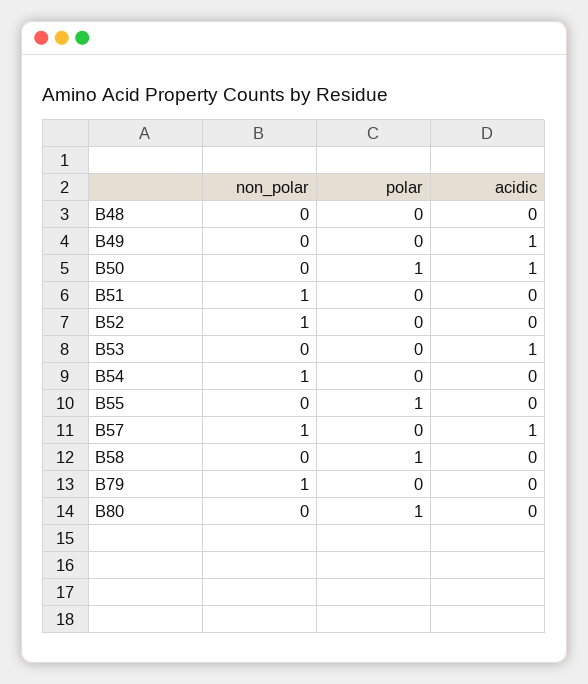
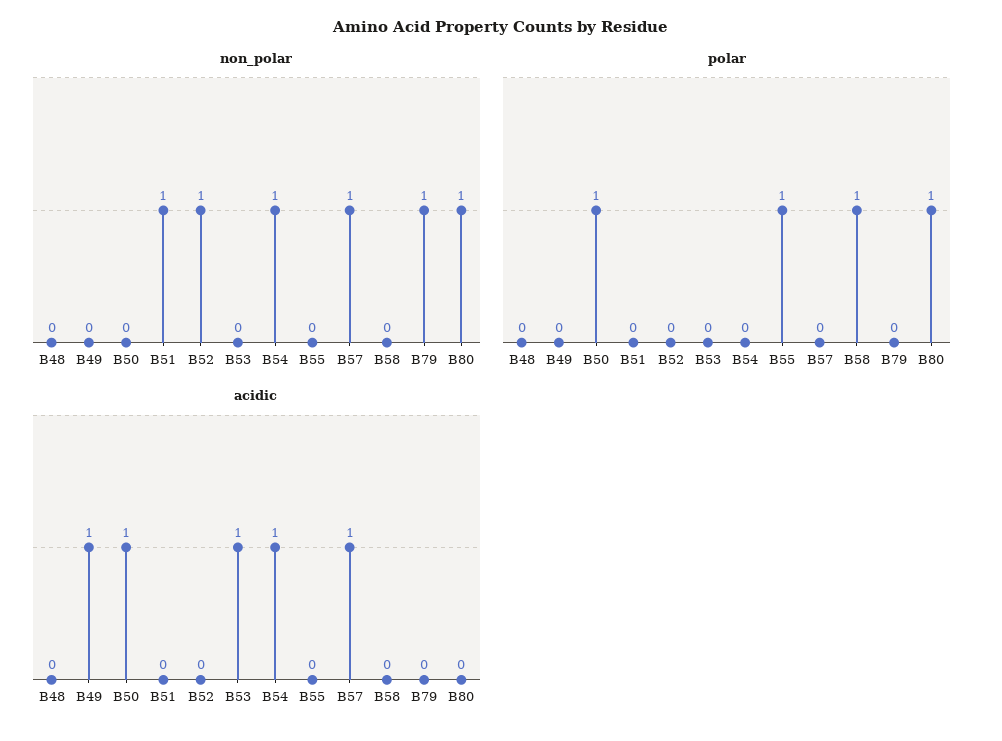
  {
    "non_polar": {
      "B48": 0,
      "B49": 0,
      "B50": 0,
      "B51": 1,
      "B52": 1,
      "B53": 0,
      "B54": 1,
      "B55": 0,
      "B57": 1,
      "B58": 0,
      "B79": 1,
-     "B80": 0
+     "B80": 1
    },
    "polar": {
      "B48": 0,
      "B49": 0,
      "B50": 1,
      "B51": 0,
      "B52": 0,
      "B53": 0,
      "B54": 0,
      "B55": 1,
      "B57": 0,
      "B58": 1,
      "B79": 0,
      "B80": 1
    },
    "acidic": {
      "B48": 0,
      "B49": 1,
      "B50": 1,
      "B51": 0,
      "B52": 0,
      "B53": 1,
-     "B54": 0,
+     "B54": 1,
      "B55": 0,
      "B57": 1,
      "B58": 0,
      "B79": 0,
      "B80": 0
    }
  }

